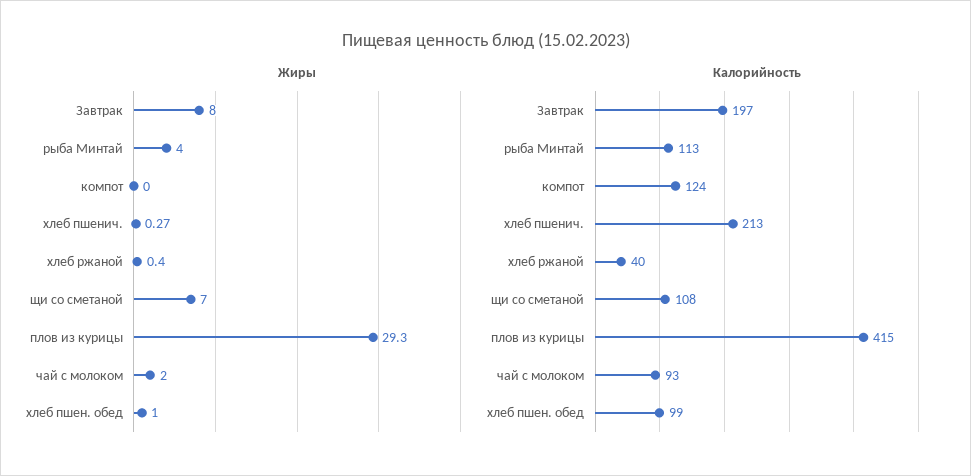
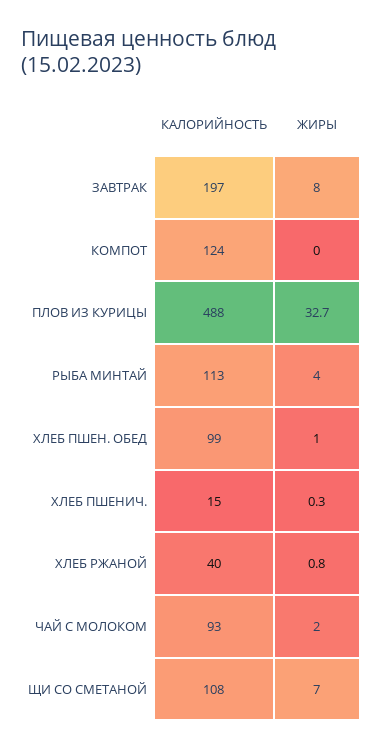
  {
    "Жиры": {
      "Завтрак": 8,
      "рыба Минтай": 4,
      "компот": 0,
      "хлеб пшенич.": 0.27,
-     "хлеб ржаной": 0.4,
+     "хлеб ржаной": 0.8,
      "щи со сметаной": 7,
-     "плов из курицы": 29.3,
+     "плов из курицы": 32.7,
      "чай с молоком": 2,
      "хлеб пшен. обед": 1
    },
    "Калорийность": {
      "Завтрак": 197,
      "рыба Минтай": 113,
      "компот": 124,
-     "хлеб пшенич.": 213,
+     "хлеб пшенич.": 15,
      "хлеб ржаной": 40,
      "щи со сметаной": 108,
-     "плов из курицы": 415,
+     "плов из курицы": 488,
      "чай с молоком": 93,
      "хлеб пшен. обед": 99
    }
  }

